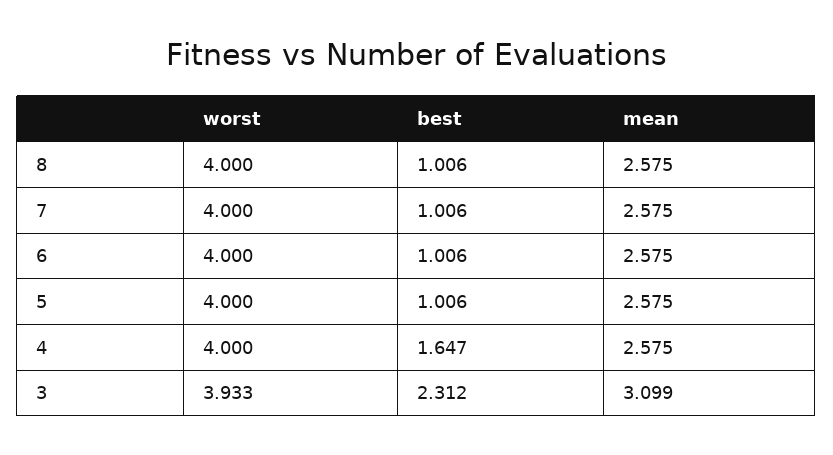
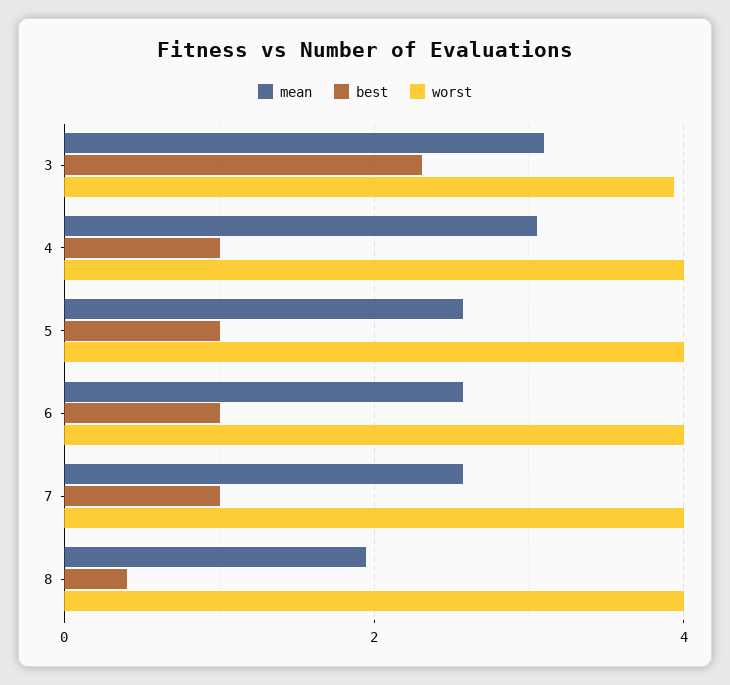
  {
    "worst": {
      "8": 4,
      "7": 4,
      "6": 4,
      "5": 4,
      "4": 4,
      "3": 3.933
    },
    "best": {
-     "8": 1.006,
+     "8": 0.4,
      "7": 1.006,
      "6": 1.006,
      "5": 1.006,
-     "4": 1.647,
+     "4": 1,
      "3": 2.312
    },
    "mean": {
-     "8": 2.575,
+     "8": 2,
      "7": 2.575,
      "6": 2.575,
      "5": 2.575,
-     "4": 2.575,
+     "4": 3,
      "3": 3.099
    }
  }

